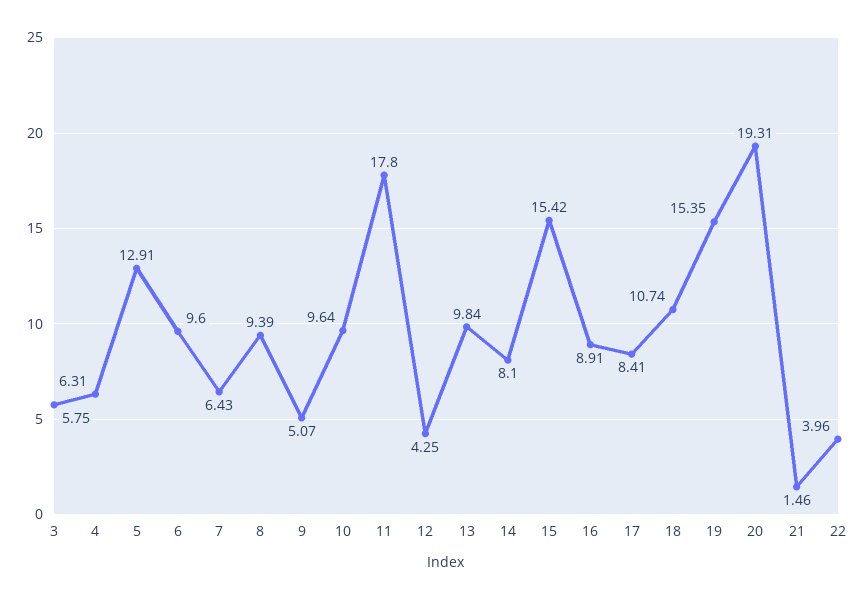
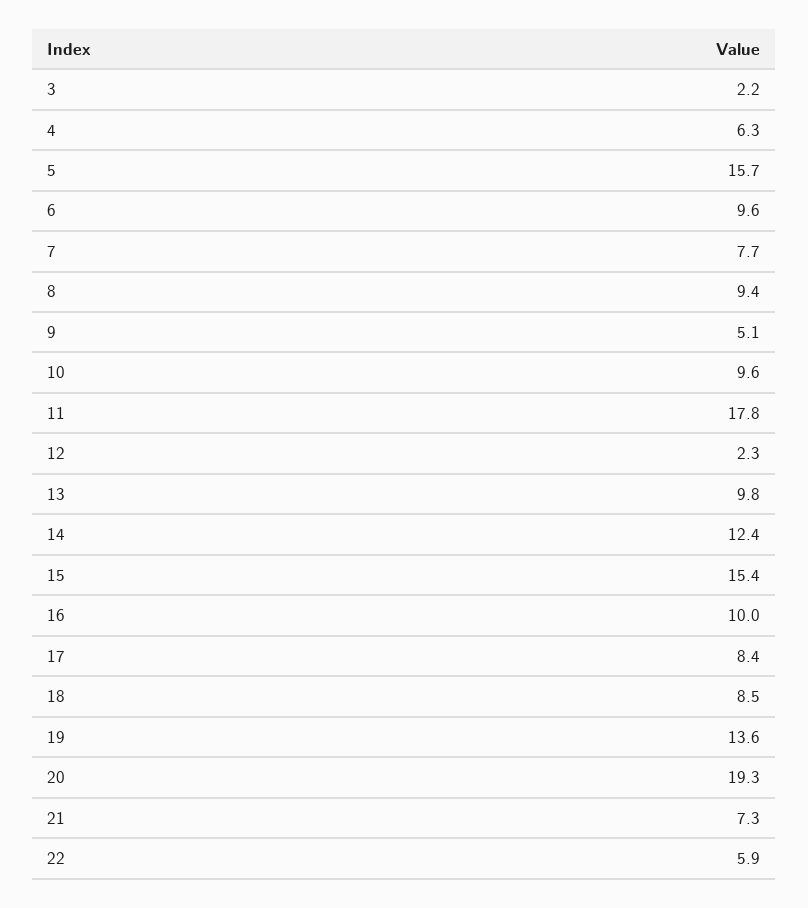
  {
-   "3": 5.75,
+   "3": 2.2,
    "4": 6.31,
-   "5": 12.91,
+   "5": 15.7,
    "6": 9.6,
-   "7": 6.43,
+   "7": 7.7,
    "8": 9.39,
    "9": 5.07,
    "10": 9.64,
    "11": 17.8,
-   "12": 4.25,
+   "12": 2.3,
    "13": 9.84,
-   "14": 8.1,
+   "14": 12.4,
    "15": 15.42,
-   "16": 8.91,
+   "16": 10,
    "17": 8.41,
-   "18": 10.74,
+   "18": 8.5,
-   "19": 15.35,
+   "19": 13.6,
    "20": 19.31,
-   "21": 1.46,
+   "21": 7.3,
-   "22": 3.96
+   "22": 5.9
  }

